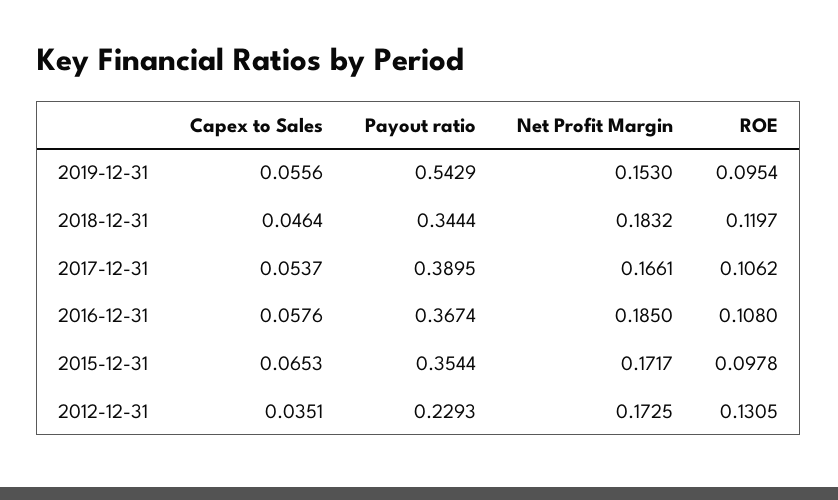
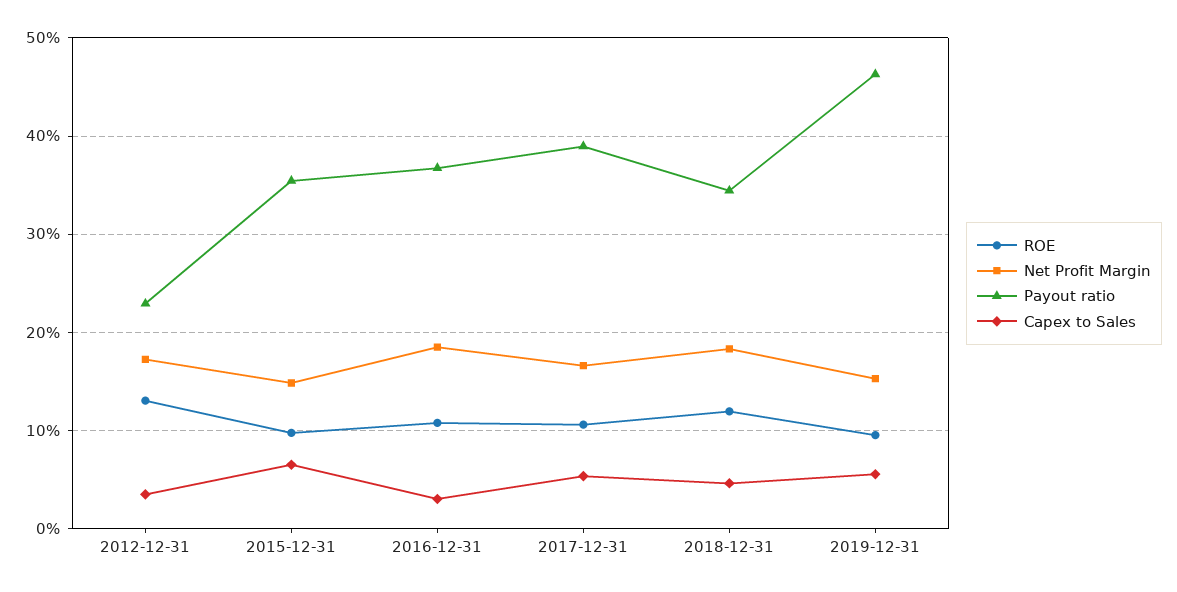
  {
    "Capex to Sales": {
      "2019-12-31": 0.0556,
      "2018-12-31": 0.0464,
      "2017-12-31": 0.0537,
-     "2016-12-31": 0.0576,
+     "2016-12-31": 0.03,
      "2015-12-31": 0.0653,
      "2012-12-31": 0.0351
    },
    "Payout ratio": {
-     "2019-12-31": 0.5429,
+     "2019-12-31": 0.46,
      "2018-12-31": 0.3444,
      "2017-12-31": 0.3895,
      "2016-12-31": 0.3674,
      "2015-12-31": 0.3544,
      "2012-12-31": 0.2293
    },
    "Net Profit Margin": {
      "2019-12-31": 0.153,
      "2018-12-31": 0.1832,
      "2017-12-31": 0.1661,
      "2016-12-31": 0.185,
-     "2015-12-31": 0.1717,
+     "2015-12-31": 0.15,
      "2012-12-31": 0.1725
    },
    "ROE": {
      "2019-12-31": 0.0954,
      "2018-12-31": 0.1197,
      "2017-12-31": 0.1062,
      "2016-12-31": 0.108,
      "2015-12-31": 0.0978,
      "2012-12-31": 0.1305
    }
  }

